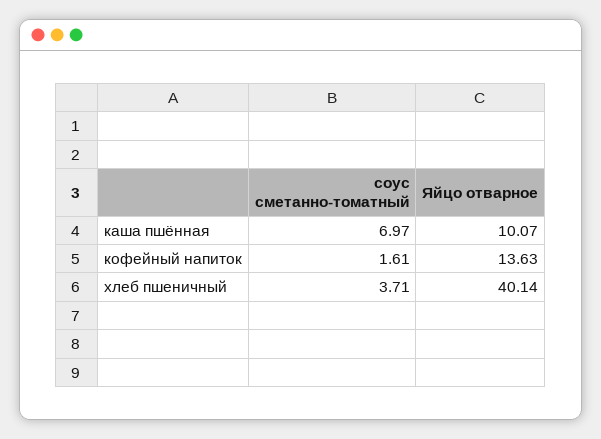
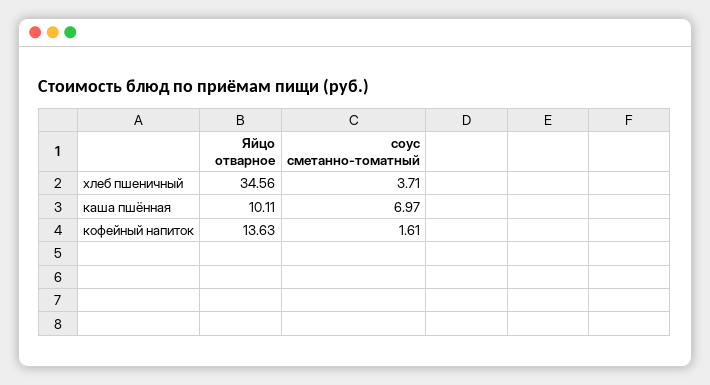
  {
    "соус сметанно-томатный": {
      "каша пшённая": 6.97,
      "кофейный напиток": 1.61,
      "хлеб пшеничный": 3.71
    },
    "Яйцо отварное": {
-     "каша пшённая": 10.07,
+     "каша пшённая": 10.11,
      "кофейный напиток": 13.63,
-     "хлеб пшеничный": 40.14
+     "хлеб пшеничный": 34.56
    }
  }

